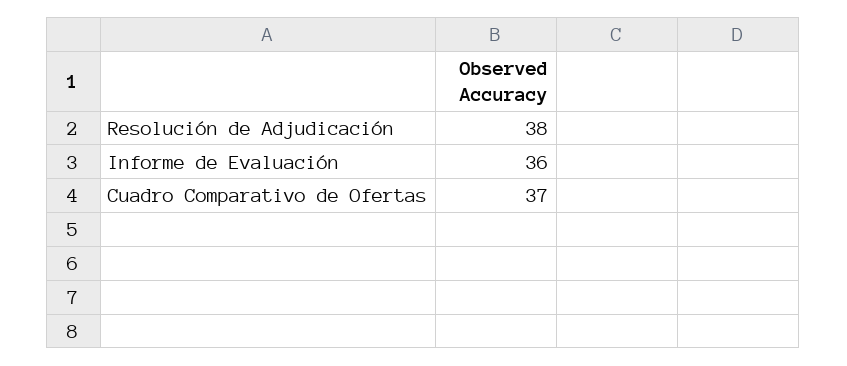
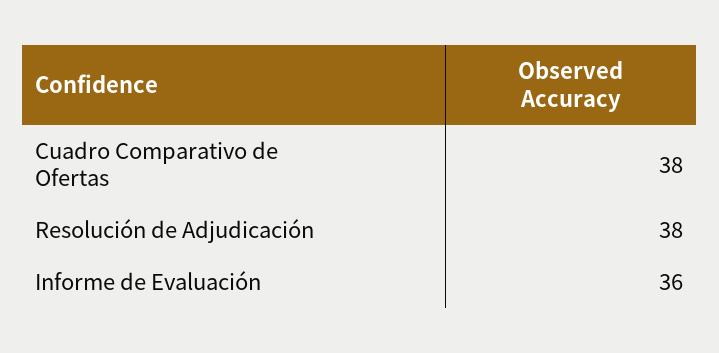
  {
    "Resolución de Adjudicación": 38,
    "Informe de Evaluación": 36,
-   "Cuadro Comparativo de Ofertas": 37
+   "Cuadro Comparativo de Ofertas": 38
  }

